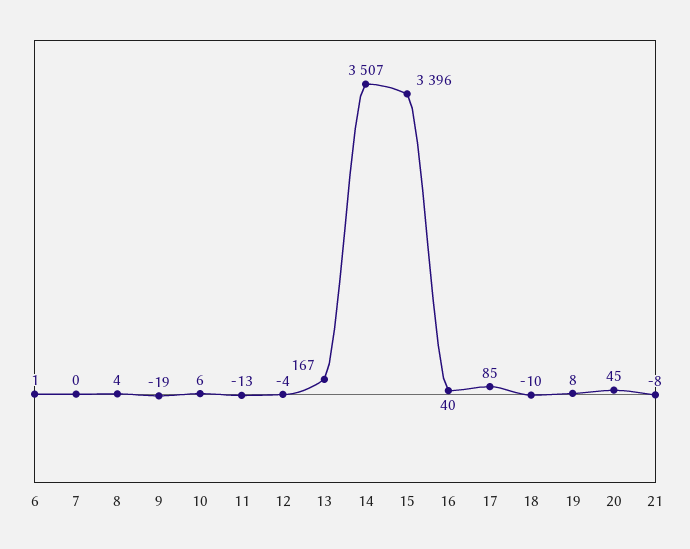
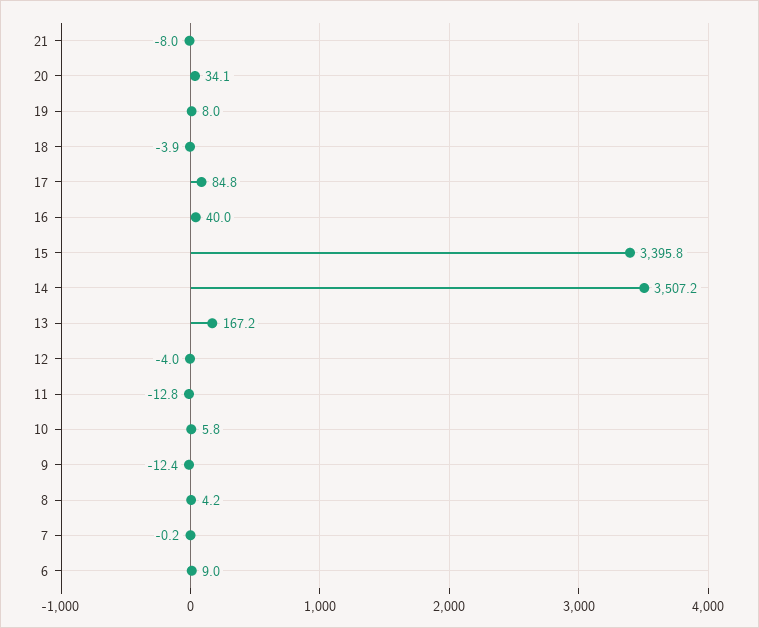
  {
-   "6": 1,
+   "6": 9,
    "7": -0.2,
    "8": 4.2,
-   "9": -19,
+   "9": -12.4,
    "10": 5.8,
    "11": -12.8,
    "12": -4,
    "13": 167.2,
    "14": 3507.2,
    "15": 3395.8,
    "16": 40,
    "17": 84.8,
-   "18": -10,
+   "18": -3.9,
    "19": 8,
-   "20": 45,
+   "20": 34.1,
    "21": -8
  }

